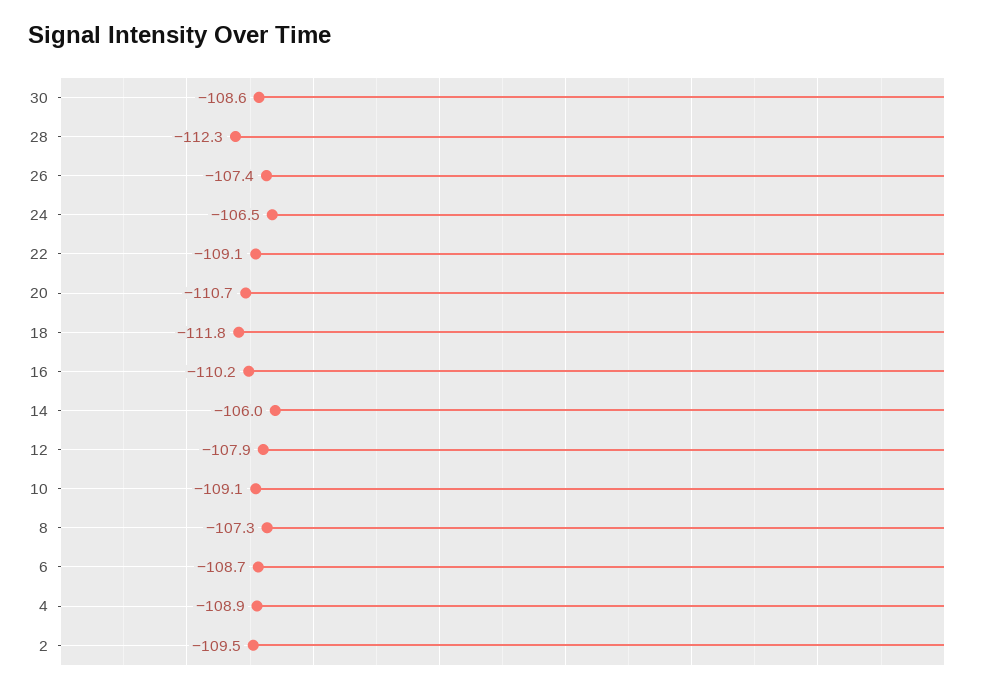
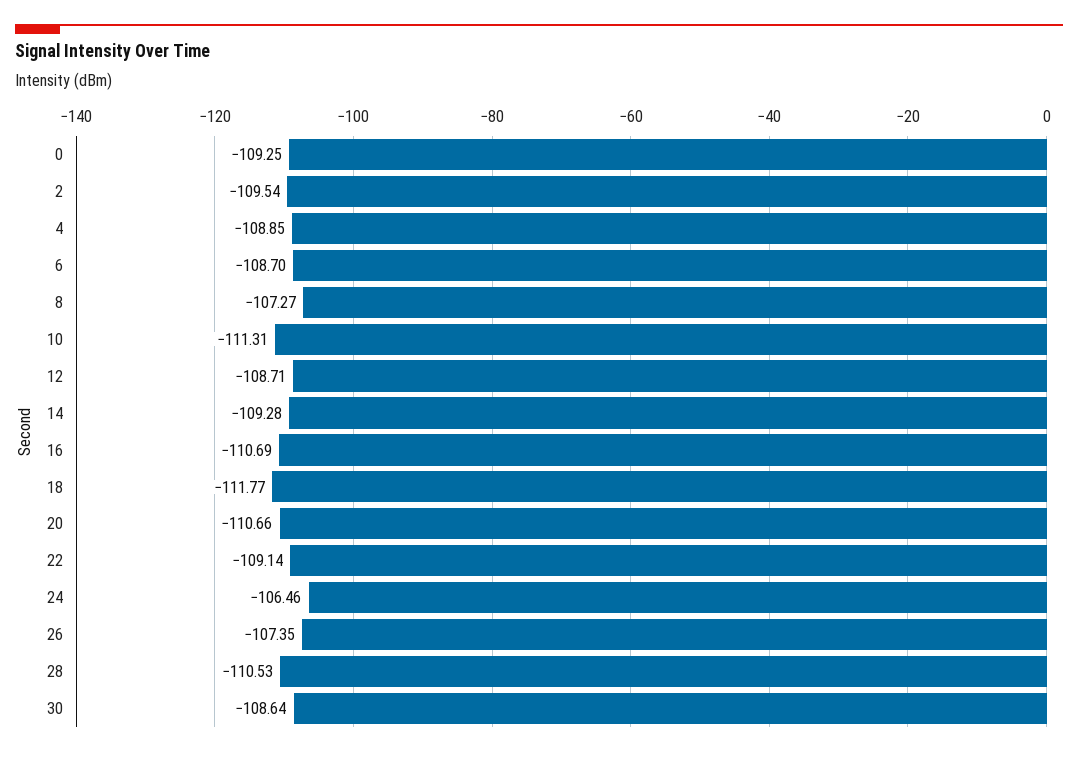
  {
    "30": -108.64,
-   "28": -112.3,
+   "28": -110.53,
    "26": -107.35,
    "24": -106.46,
    "22": -109.14,
    "20": -110.66,
    "18": -111.77,
-   "16": -110.2,
+   "16": -110.69,
-   "14": -106,
+   "14": -109.28,
-   "12": -107.9,
+   "12": -108.71,
-   "10": -109.1,
+   "10": -111.31,
    "8": -107.27,
    "6": -108.7,
    "4": -108.85,
-   "2": -109.54
+   "2": -109.54,
+   "0": -109.25
  }

